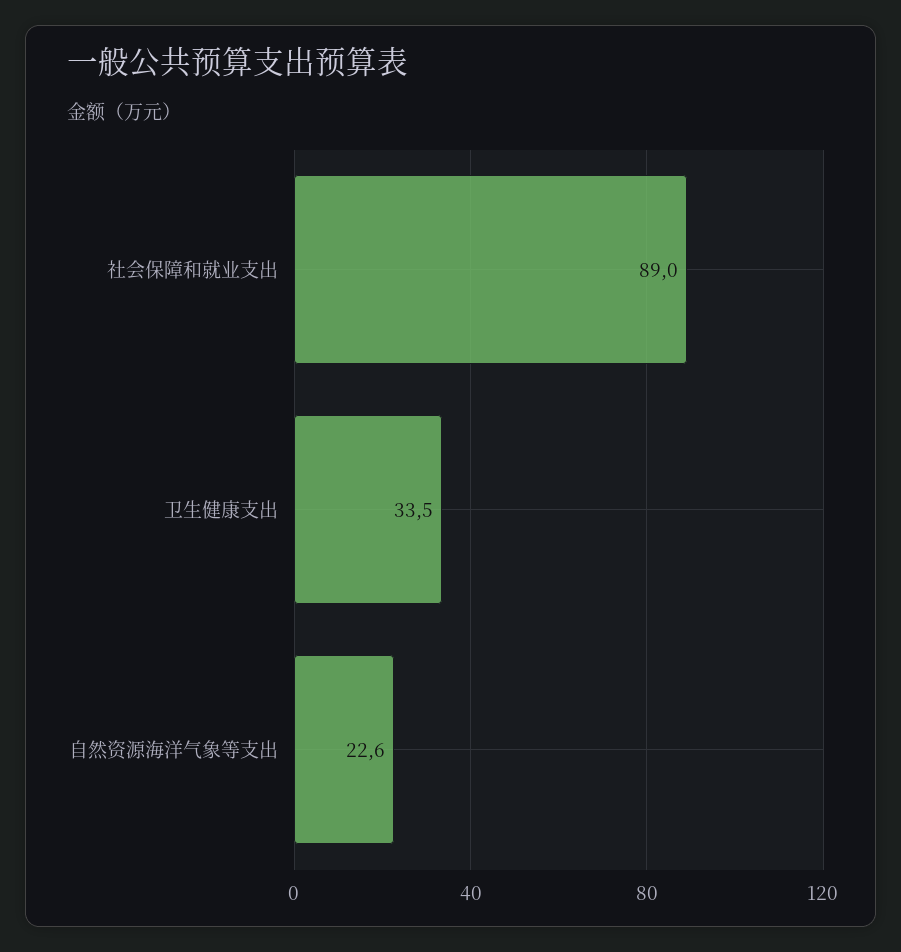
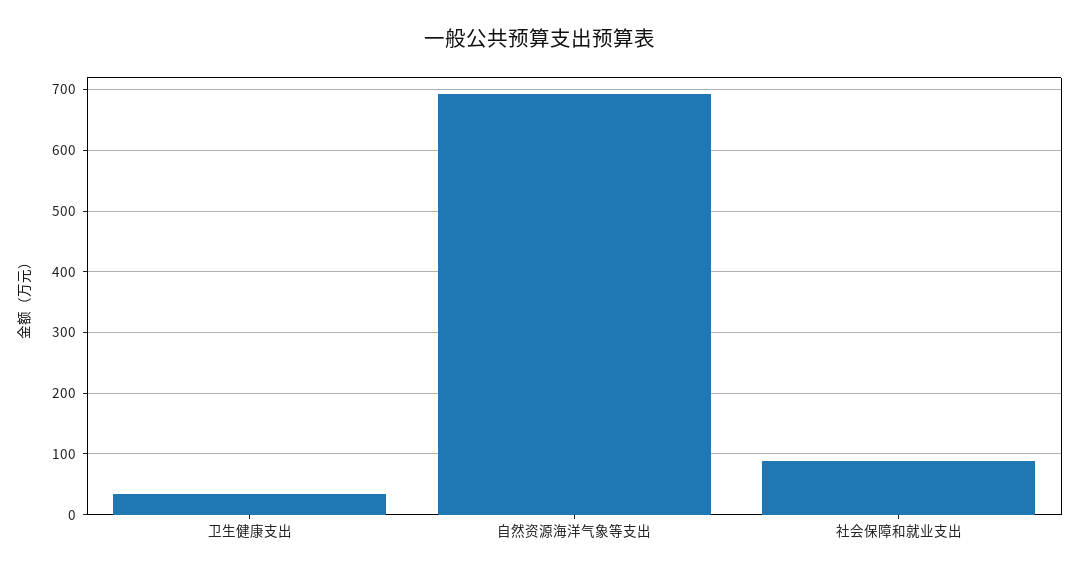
  {
    "社会保障和就业支出": 89,
    "卫生健康支出": 33.5,
-   "自然资源海洋气象等支出": 22.6
+   "自然资源海洋气象等支出": 690
  }

